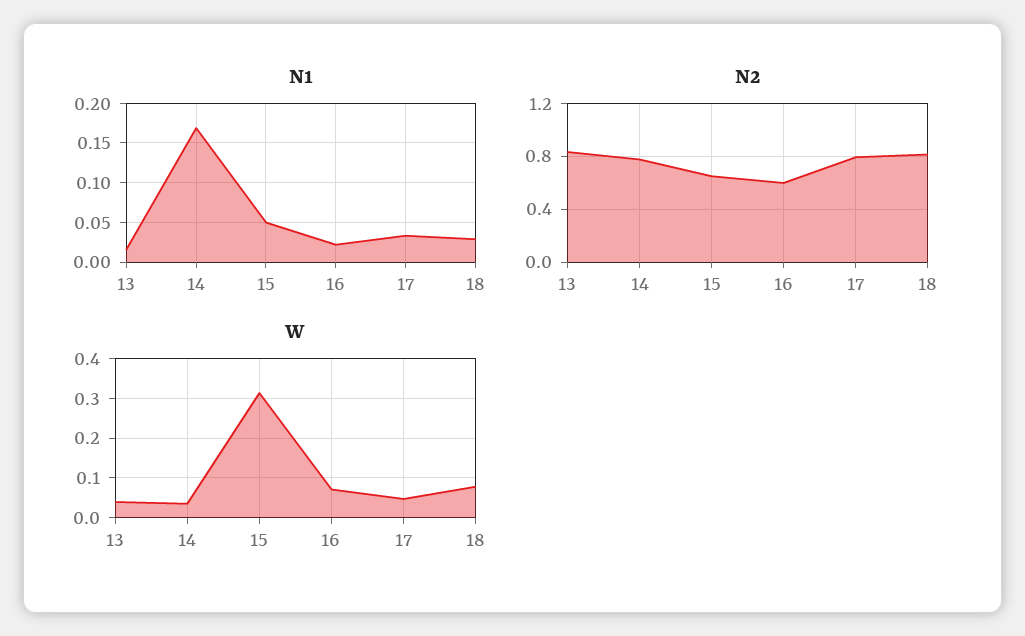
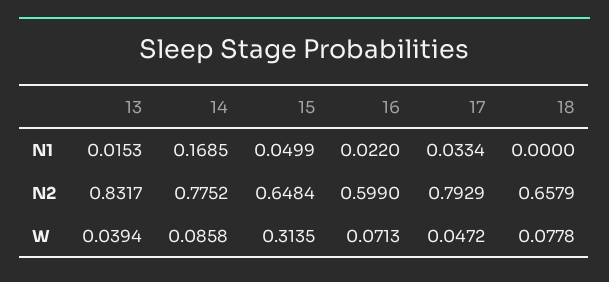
  {
    "N1": {
      "13": 0.0153,
      "14": 0.1685,
      "15": 0.0499,
      "16": 0.022,
      "17": 0.0334,
-     "18": 0.03
+     "18": 0
    },
    "N2": {
      "13": 0.8317,
      "14": 0.7752,
      "15": 0.6484,
      "16": 0.599,
      "17": 0.7929,
-     "18": 0.8
+     "18": 0.6579
    },
    "W": {
      "13": 0.0394,
-     "14": 0.04,
+     "14": 0.0858,
      "15": 0.3135,
      "16": 0.0713,
      "17": 0.0472,
      "18": 0.0778
    }
  }

